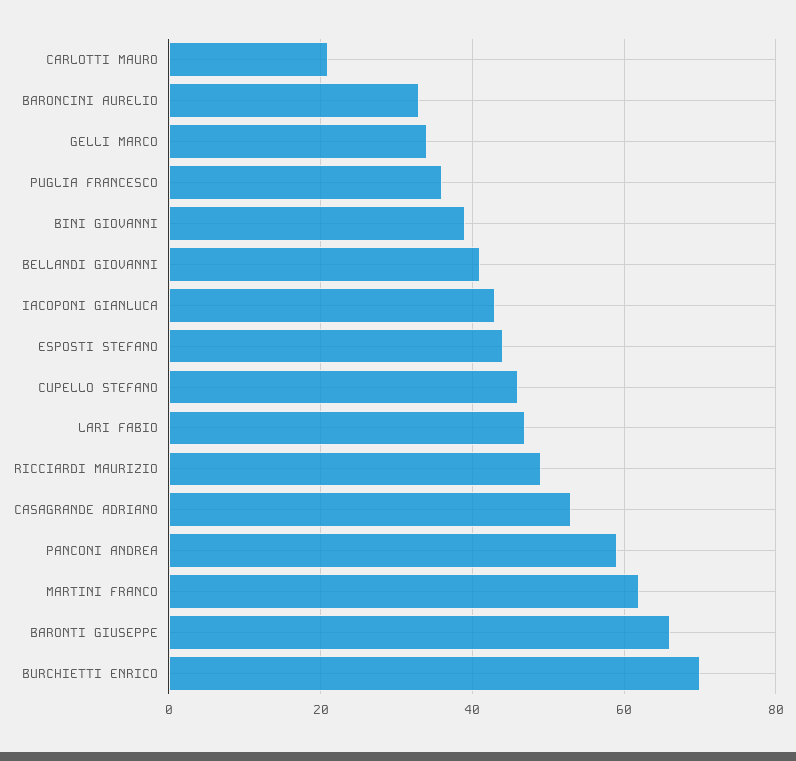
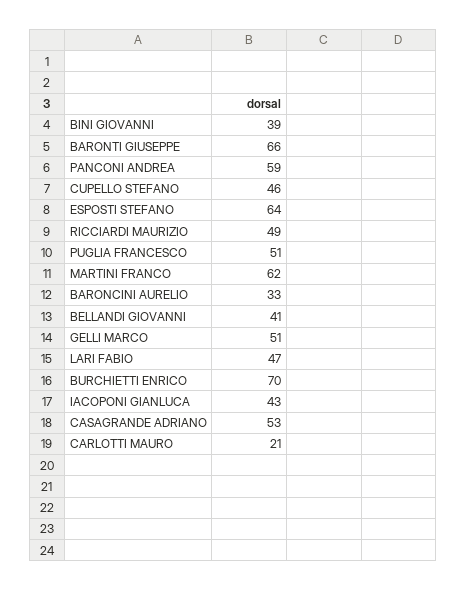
  {
    "CARLOTTI MAURO": 21,
    "BARONCINI AURELIO": 33,
-   "GELLI MARCO": 35,
+   "GELLI MARCO": 51,
-   "PUGLIA FRANCESCO": 35,
+   "PUGLIA FRANCESCO": 51,
    "BINI GIOVANNI": 39,
    "BELLANDI GIOVANNI": 41,
    "IACOPONI GIANLUCA": 43,
-   "ESPOSTI STEFANO": 45,
+   "ESPOSTI STEFANO": 64,
    "CUPELLO STEFANO": 46,
    "LARI FABIO": 47,
    "RICCIARDI MAURIZIO": 49,
    "CASAGRANDE ADRIANO": 53,
    "PANCONI ANDREA": 59,
    "MARTINI FRANCO": 62,
    "BARONTI GIUSEPPE": 66,
    "BURCHIETTI ENRICO": 70
  }

